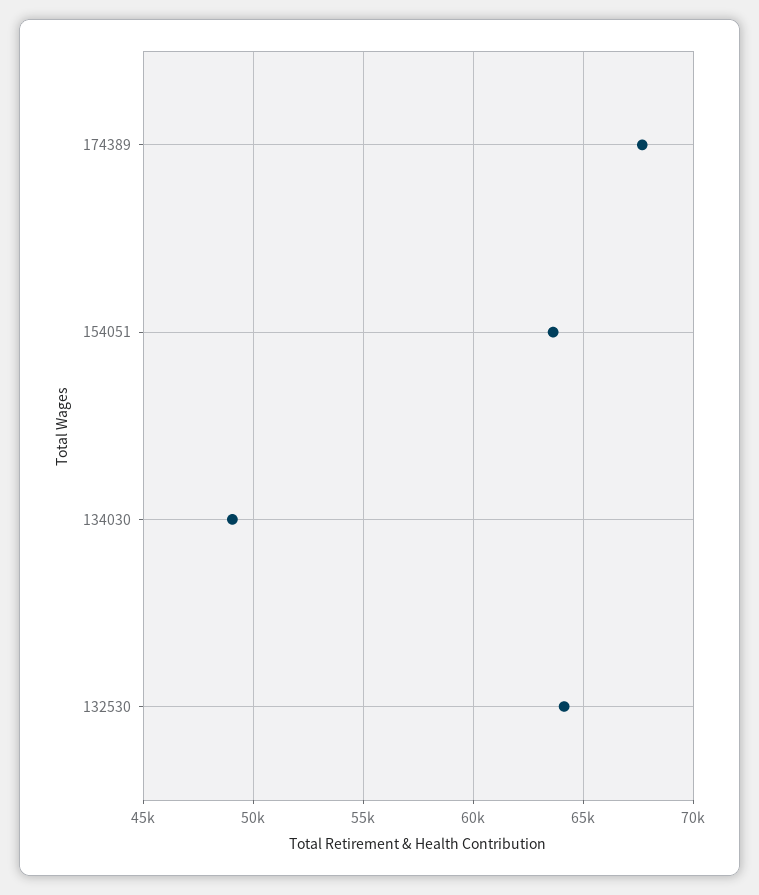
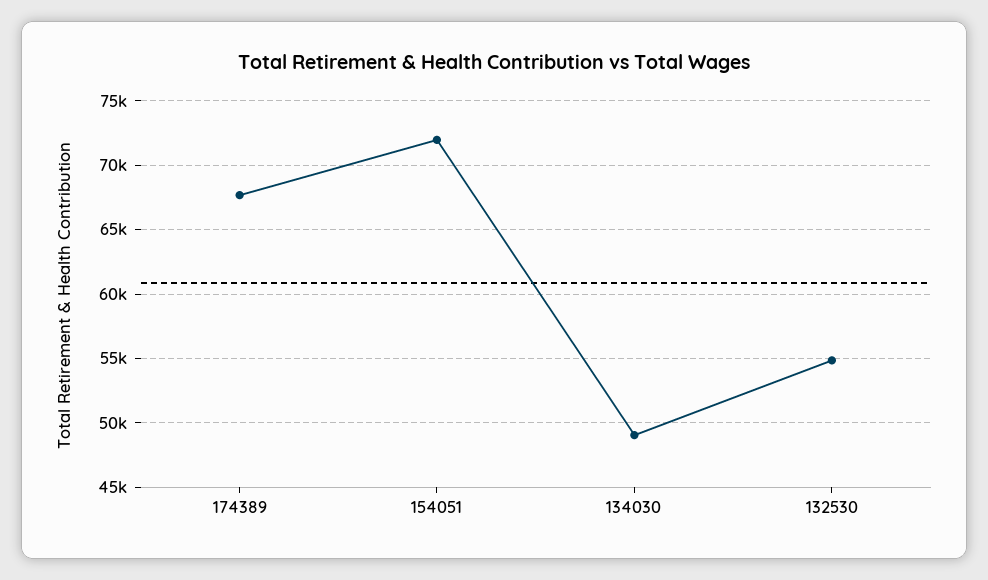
  {
    "174389": 67500,
-   "154051": 63500,
+   "154051": 72000,
    "134030": 49000,
-   "132530": 64000
+   "132530": 55000
  }

